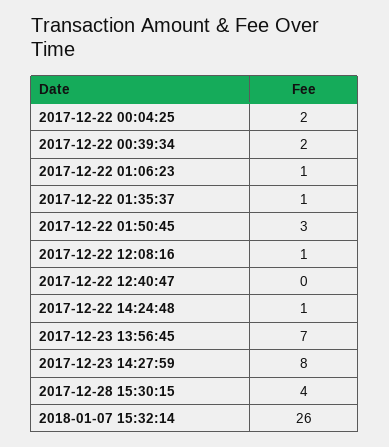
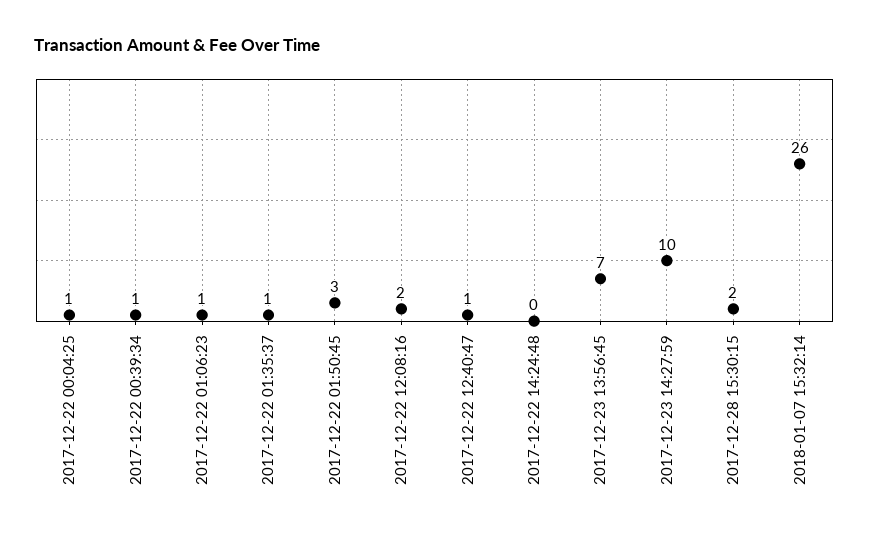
  {
-   "2017-12-22 00:04:25": 2,
+   "2017-12-22 00:04:25": 1,
-   "2017-12-22 00:39:34": 2,
+   "2017-12-22 00:39:34": 1,
    "2017-12-22 01:06:23": 1,
    "2017-12-22 01:35:37": 1,
    "2017-12-22 01:50:45": 3,
-   "2017-12-22 12:08:16": 1,
+   "2017-12-22 12:08:16": 2,
-   "2017-12-22 12:40:47": 0,
+   "2017-12-22 12:40:47": 1,
-   "2017-12-22 14:24:48": 1,
+   "2017-12-22 14:24:48": 0,
    "2017-12-23 13:56:45": 7,
-   "2017-12-23 14:27:59": 8,
+   "2017-12-23 14:27:59": 10,
-   "2017-12-28 15:30:15": 4,
+   "2017-12-28 15:30:15": 2,
    "2018-01-07 15:32:14": 26
  }

